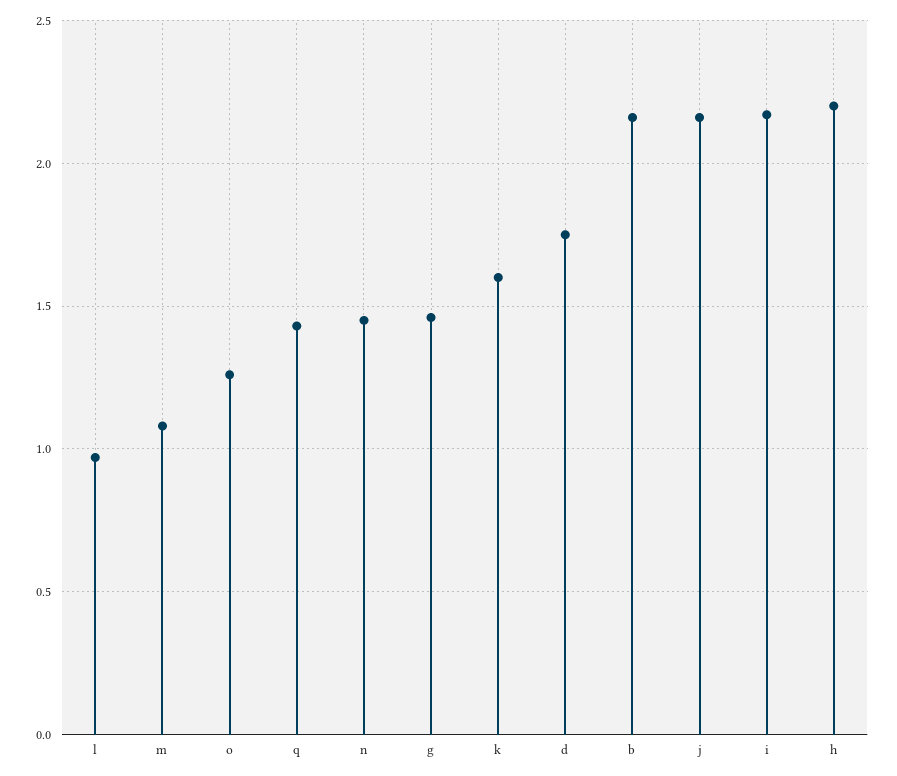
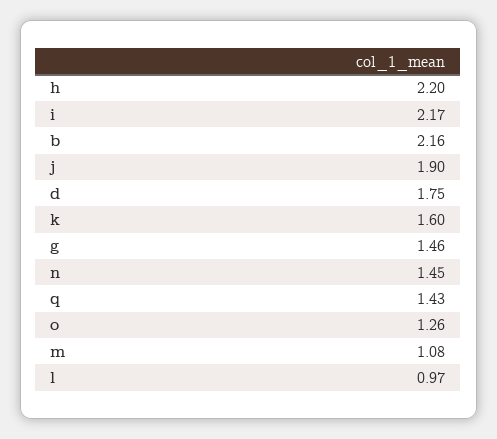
  {
    "l": 0.97,
    "m": 1.08,
    "o": 1.26,
    "q": 1.43,
    "n": 1.45,
    "g": 1.46,
    "k": 1.6,
    "d": 1.75,
    "b": 2.16,
-   "j": 2.15,
+   "j": 1.9,
    "i": 2.17,
    "h": 2.2
  }

